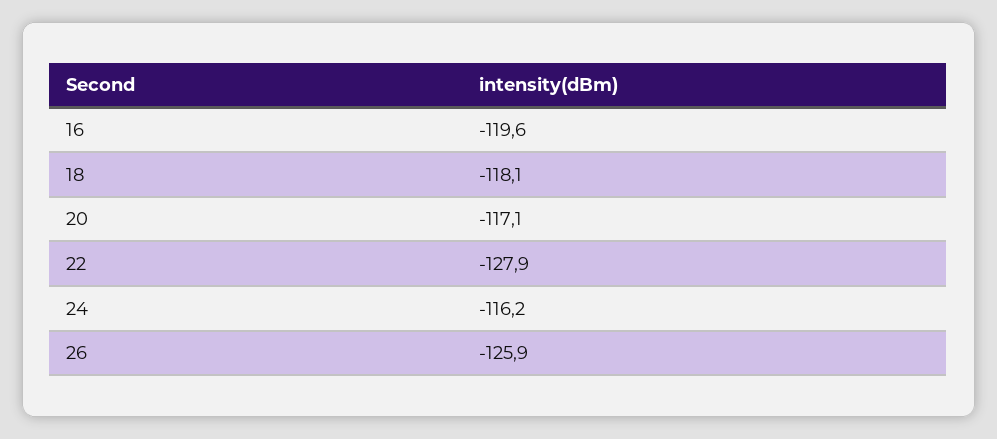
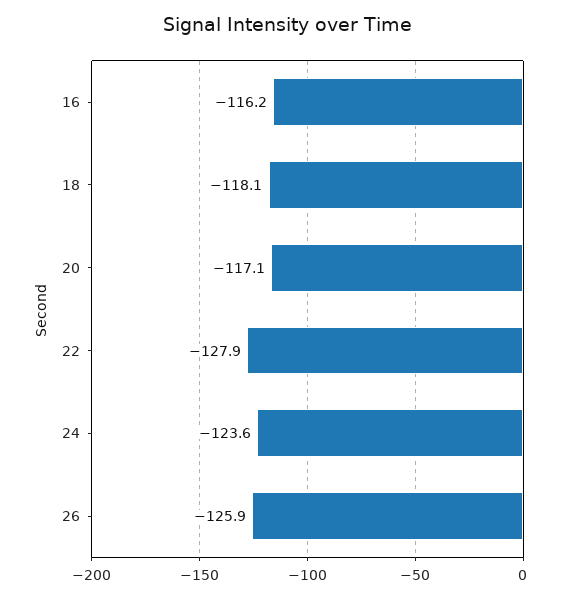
  {
-   "16": -119.6,
+   "16": -116.2,
    "18": -118.1,
    "20": -117.1,
    "22": -127.9,
-   "24": -116.2,
+   "24": -123.6,
    "26": -125.9
  }

